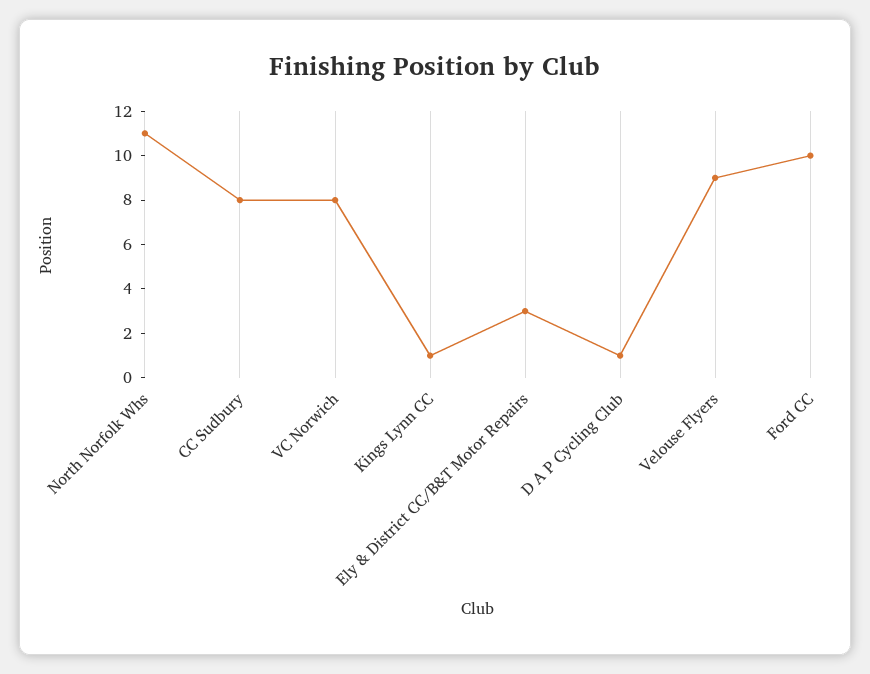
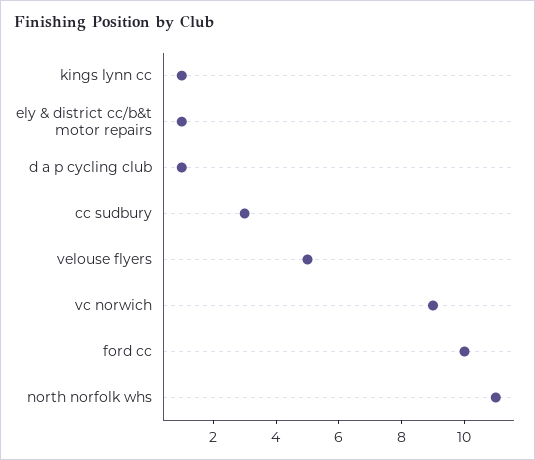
  {
    "North Norfolk Whs": 11,
-   "CC Sudbury": 8,
+   "CC Sudbury": 3,
-   "VC Norwich": 8,
+   "VC Norwich": 9,
    "Kings Lynn CC": 1,
-   "Ely & District CC/B&T Motor Repairs": 3,
+   "Ely & District CC/B&T Motor Repairs": 1,
    "D A P Cycling Club": 1,
-   "Velouse Flyers": 9,
+   "Velouse Flyers": 5,
    "Ford CC": 10
  }

